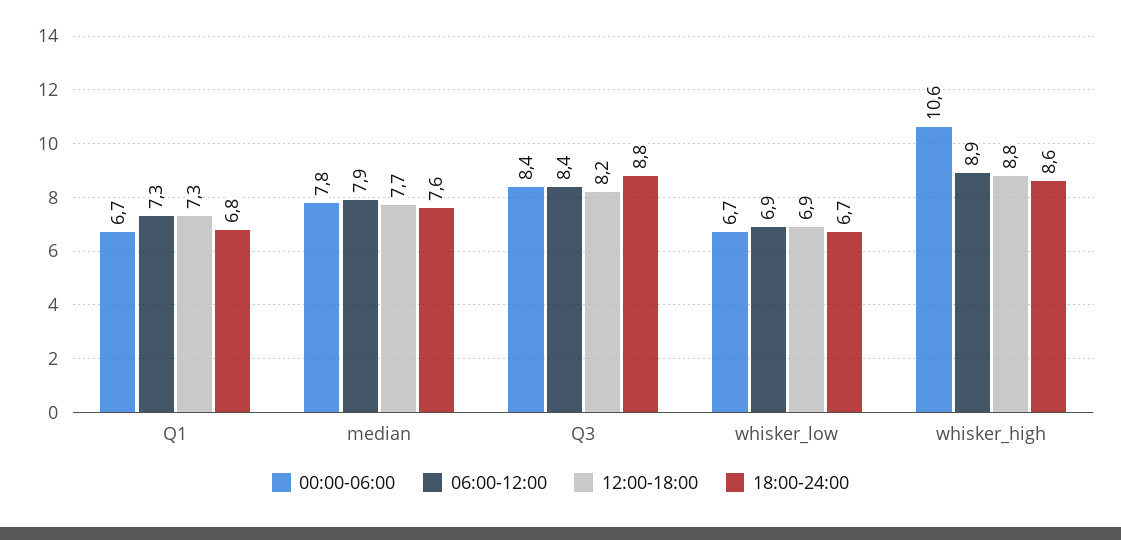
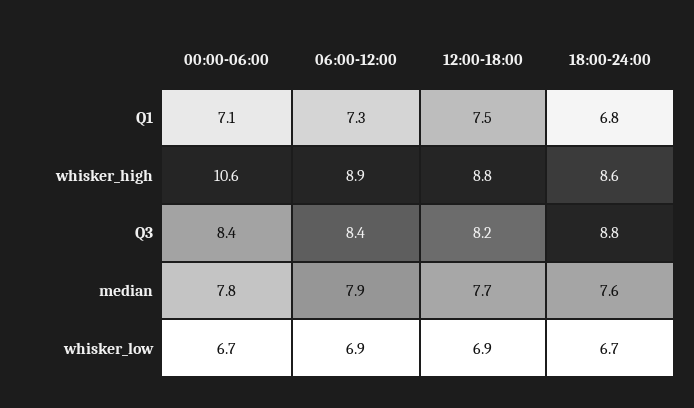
  {
    "00:00-06:00": {
-     "Q1": 6.7,
+     "Q1": 7.1,
      "median": 7.8,
      "Q3": 8.4,
      "whisker_low": 6.7,
      "whisker_high": 10.6
    },
    "06:00-12:00": {
      "Q1": 7.3,
      "median": 7.9,
      "Q3": 8.4,
      "whisker_low": 6.9,
      "whisker_high": 8.9
    },
    "12:00-18:00": {
-     "Q1": 7.3,
+     "Q1": 7.5,
      "median": 7.7,
      "Q3": 8.2,
      "whisker_low": 6.9,
      "whisker_high": 8.8
    },
    "18:00-24:00": {
      "Q1": 6.8,
      "median": 7.6,
      "Q3": 8.8,
      "whisker_low": 6.7,
      "whisker_high": 8.6
    }
  }

